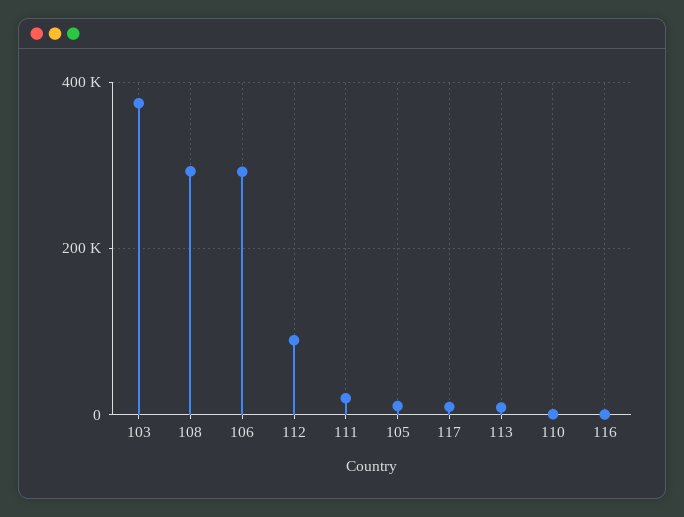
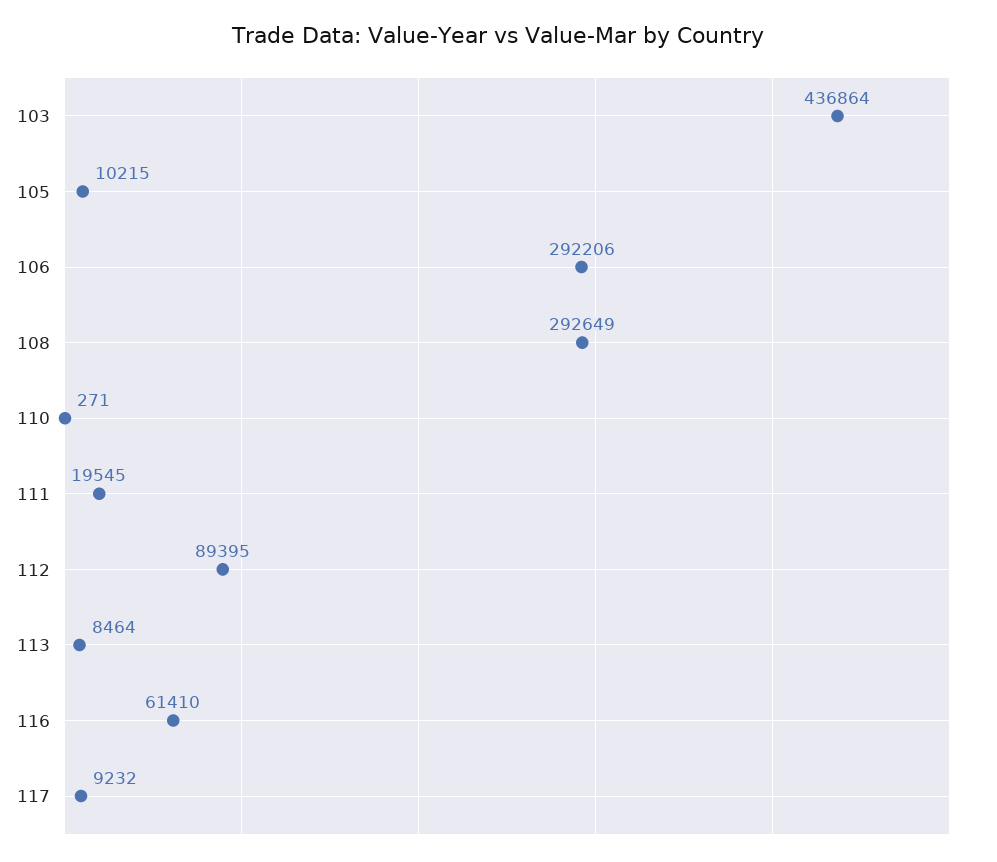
  {
-   "103": 380000,
+   "103": 436864,
    "108": 292649,
    "106": 292206,
    "112": 89395,
    "111": 19545,
    "105": 10215,
    "117": 9232,
    "113": 8464,
    "110": 271,
-   "116": 0
+   "116": 61410
  }

